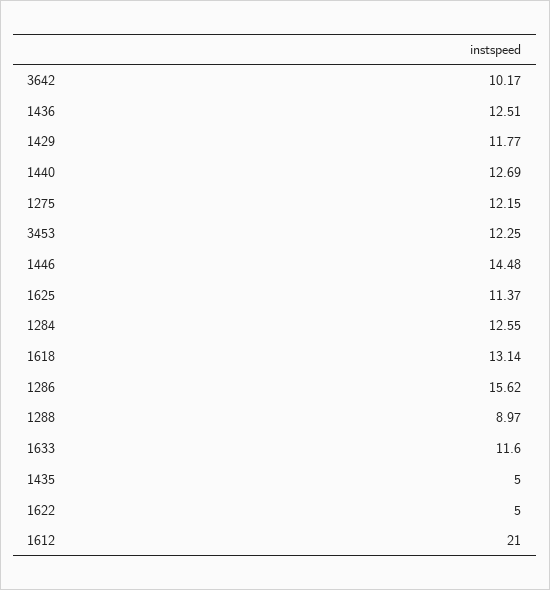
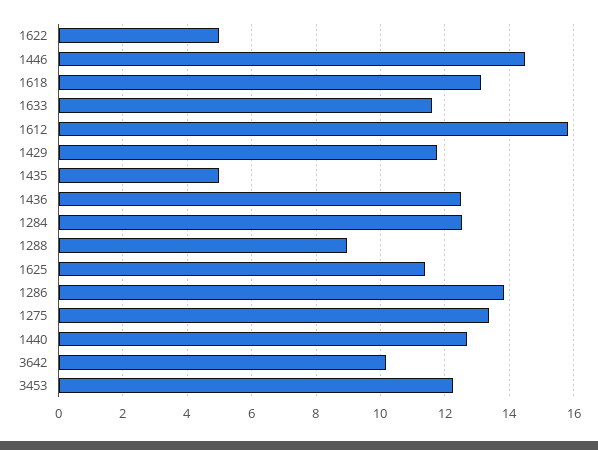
  {
    "3642": 10.17,
    "1436": 12.51,
    "1429": 11.77,
    "1440": 12.69,
-   "1275": 12.15,
+   "1275": 13.4,
    "3453": 12.25,
    "1446": 14.48,
    "1625": 11.37,
    "1284": 12.55,
    "1618": 13.14,
-   "1286": 15.62,
+   "1286": 13.8,
    "1288": 8.97,
    "1633": 11.6,
    "1435": 5,
    "1622": 5,
-   "1612": 21
+   "1612": 15.8
  }

